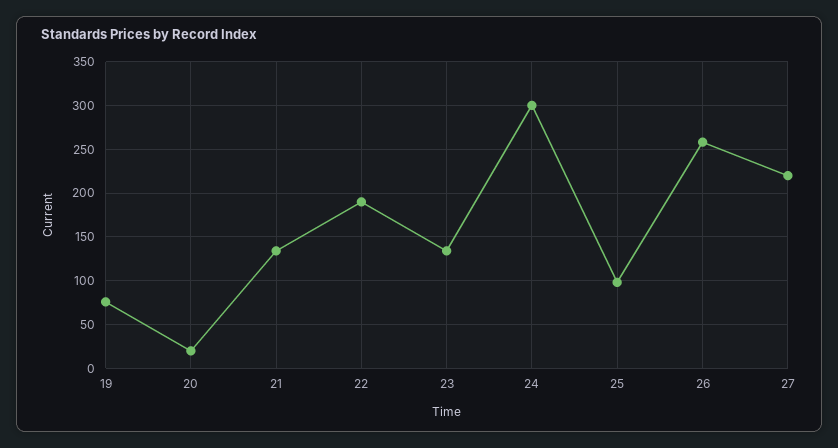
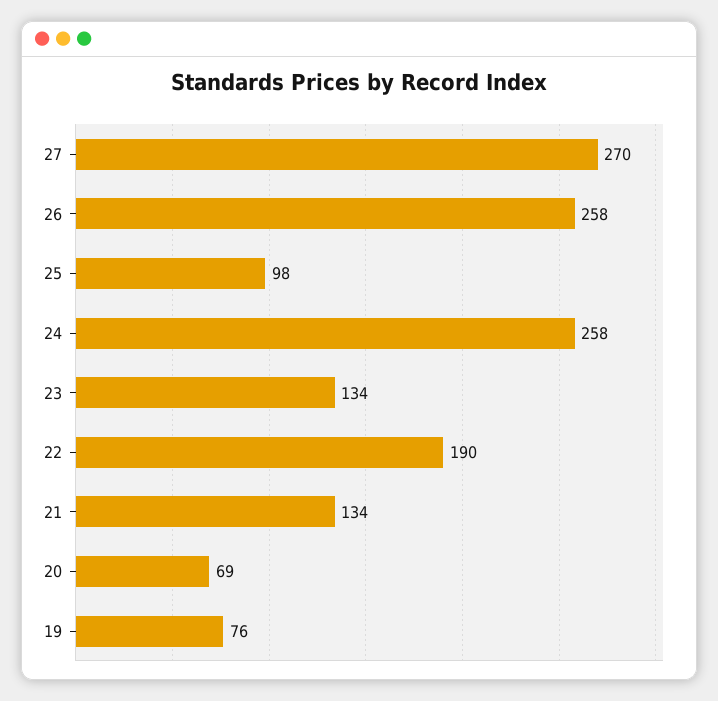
  {
    "19": 76,
-   "20": 20,
+   "20": 69,
    "21": 134,
    "22": 190,
    "23": 134,
-   "24": 300,
+   "24": 258,
    "25": 98,
    "26": 258,
-   "27": 220
+   "27": 270
  }

